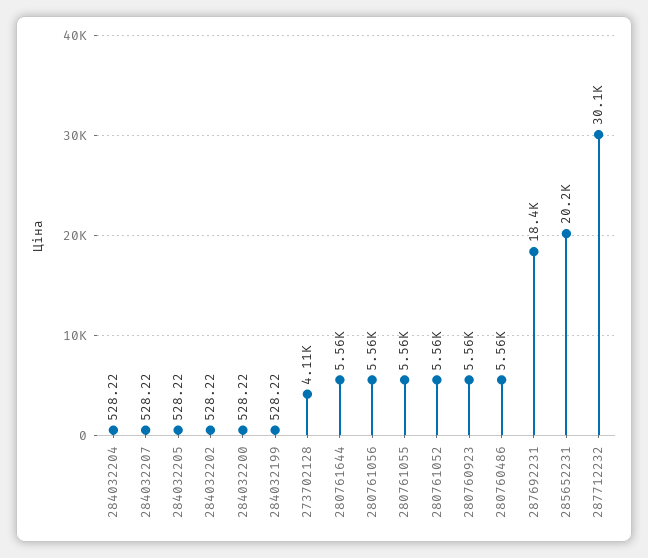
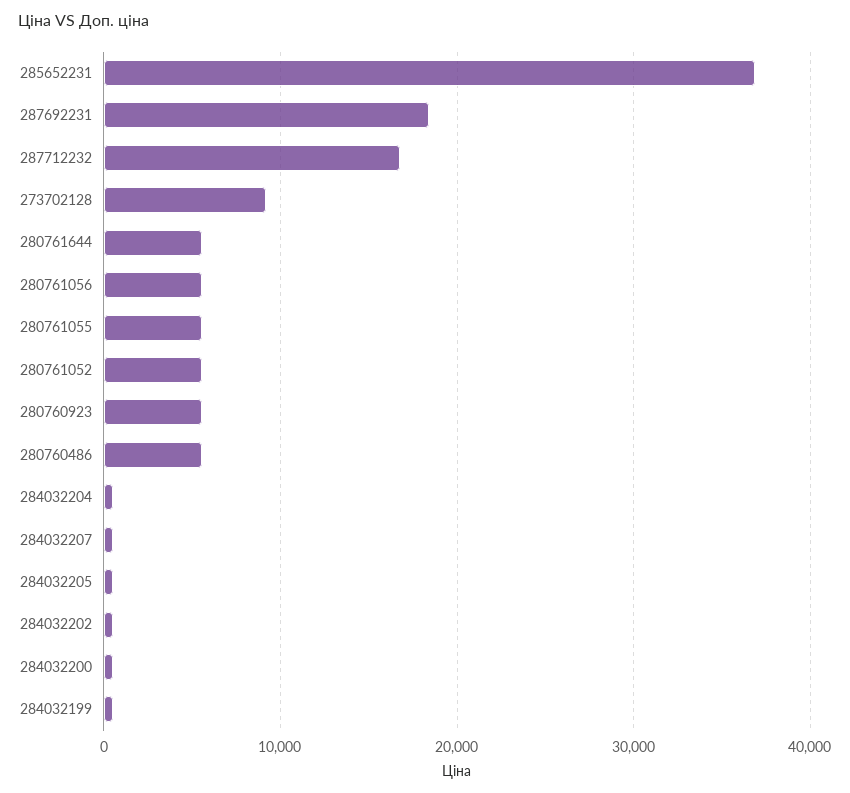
  {
    "284032204": 528.22,
    "284032207": 528.22,
    "284032205": 528.22,
    "284032202": 528.22,
    "284032200": 528.22,
    "284032199": 528.22,
-   "273702128": 4110,
+   "273702128": 9000,
    "280761644": 5560,
    "280761056": 5560,
    "280761055": 5560,
    "280761052": 5560,
    "280760923": 5560,
    "280760486": 5560,
    "287692231": 18400,
-   "285652231": 20200,
+   "285652231": 37000,
-   "287712232": 30100
+   "287712232": 17000
  }

